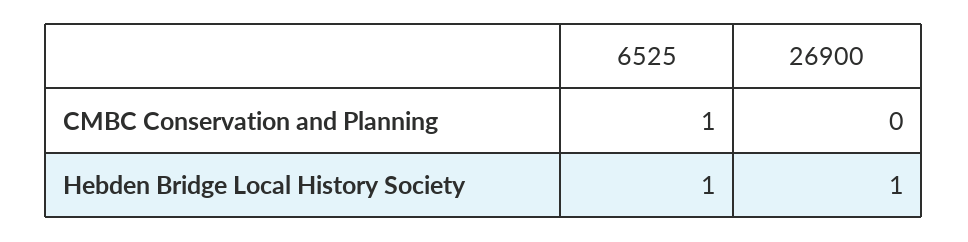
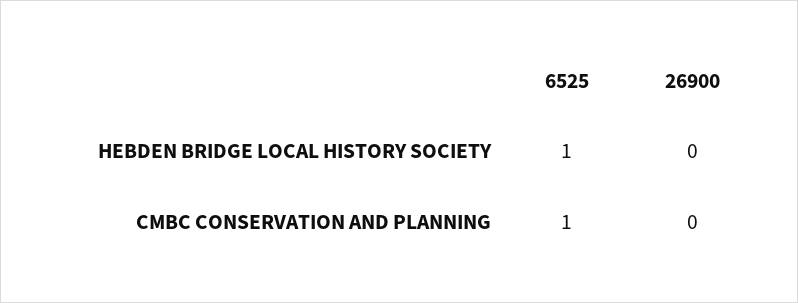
  {
    "6525": {
      "CMBC Conservation and Planning": 1,
      "Hebden Bridge Local History Society": 1
    },
    "26900": {
      "CMBC Conservation and Planning": 0,
-     "Hebden Bridge Local History Society": 1
+     "Hebden Bridge Local History Society": 0
    }
  }

